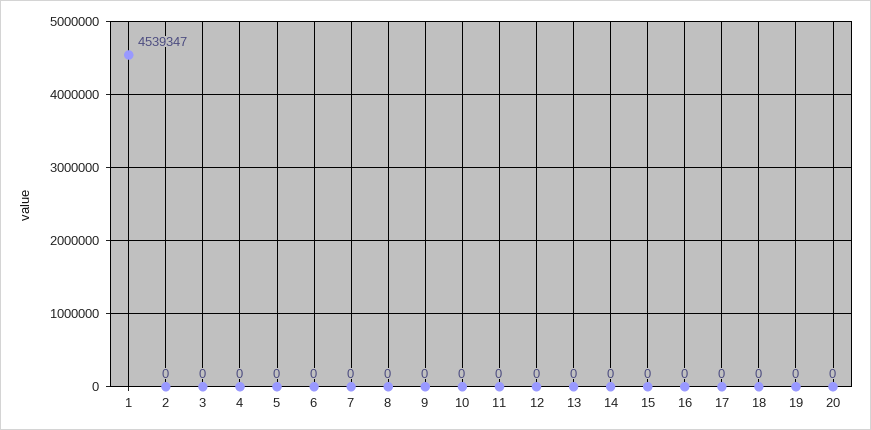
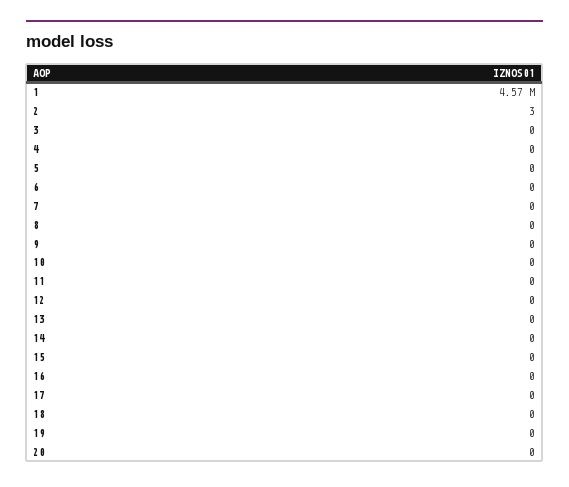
  {
-   "1": 4539347,
+   "1": 4570000,
-   "2": 0,
+   "2": 3,
    "3": 0,
    "4": 0,
    "5": 0,
    "6": 0,
    "7": 0,
    "8": 0,
    "9": 0,
    "10": 0,
    "11": 0,
    "12": 0,
    "13": 0,
    "14": 0,
    "15": 0,
    "16": 0,
    "17": 0,
    "18": 0,
    "19": 0,
    "20": 0
  }

